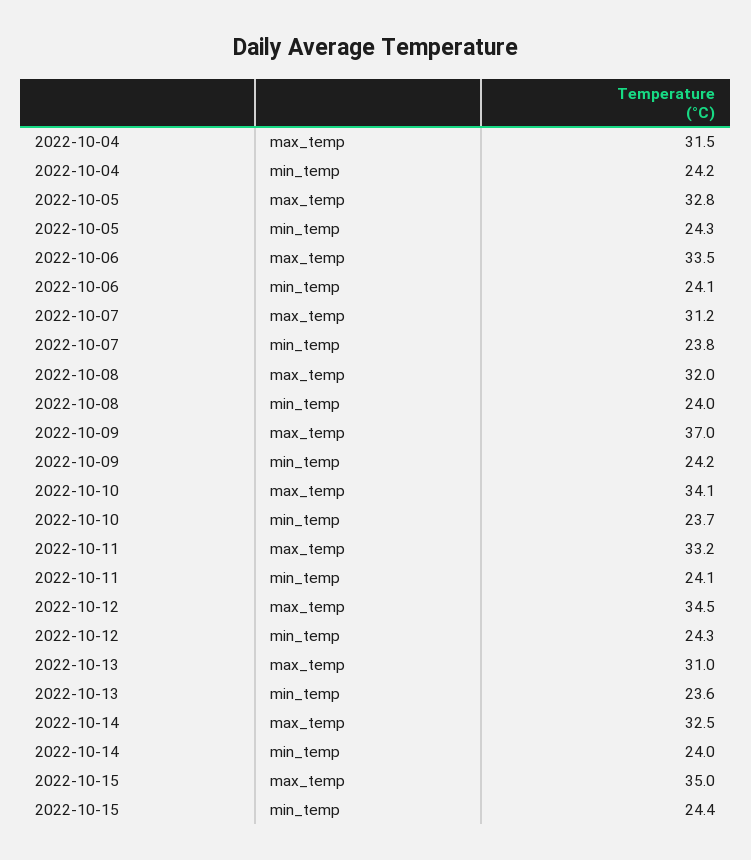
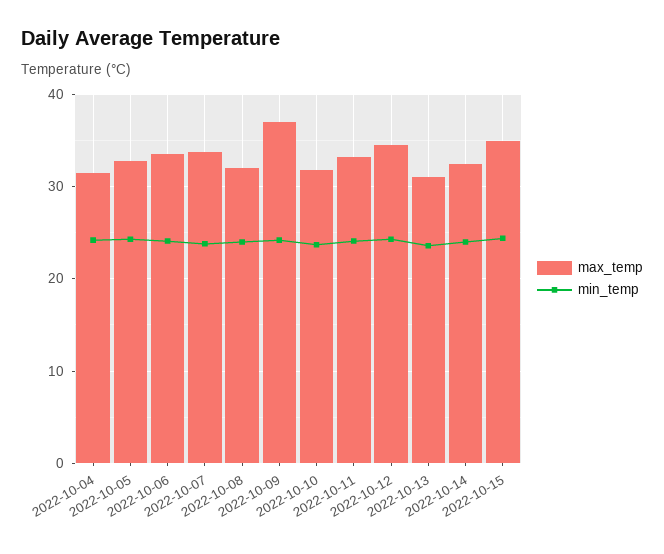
  {
    "max_temp": {
      "2022-10-04": 31.5,
      "2022-10-05": 32.8,
      "2022-10-06": 33.5,
-     "2022-10-07": 31.2,
+     "2022-10-07": 34,
      "2022-10-08": 32,
      "2022-10-09": 37,
-     "2022-10-10": 34.1,
+     "2022-10-10": 32,
      "2022-10-11": 33.2,
      "2022-10-12": 34.5,
      "2022-10-13": 31,
      "2022-10-14": 32.5,
      "2022-10-15": 35
    },
    "min_temp": {
      "2022-10-04": 24.2,
      "2022-10-05": 24.3,
      "2022-10-06": 24.1,
      "2022-10-07": 23.8,
      "2022-10-08": 24,
      "2022-10-09": 24.2,
      "2022-10-10": 23.7,
      "2022-10-11": 24.1,
      "2022-10-12": 24.3,
      "2022-10-13": 23.6,
      "2022-10-14": 24,
      "2022-10-15": 24.4
    }
  }

